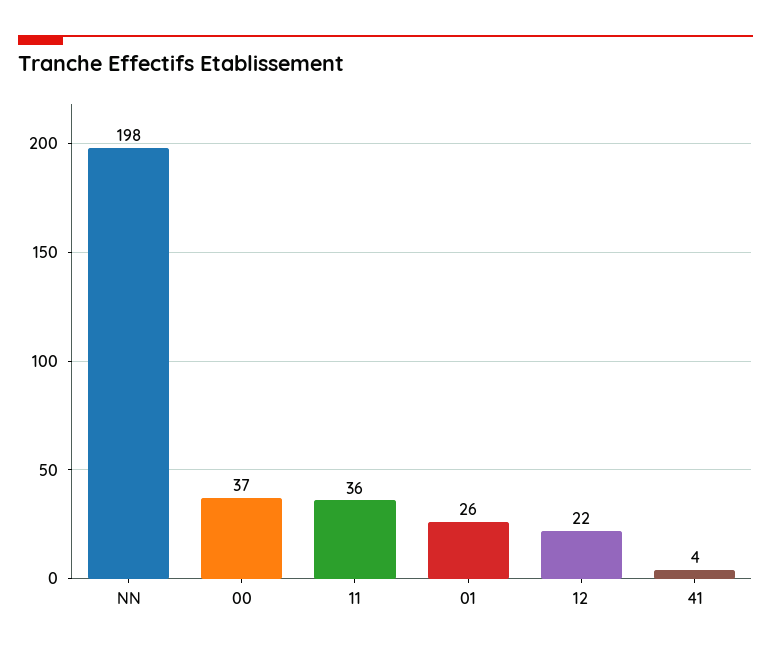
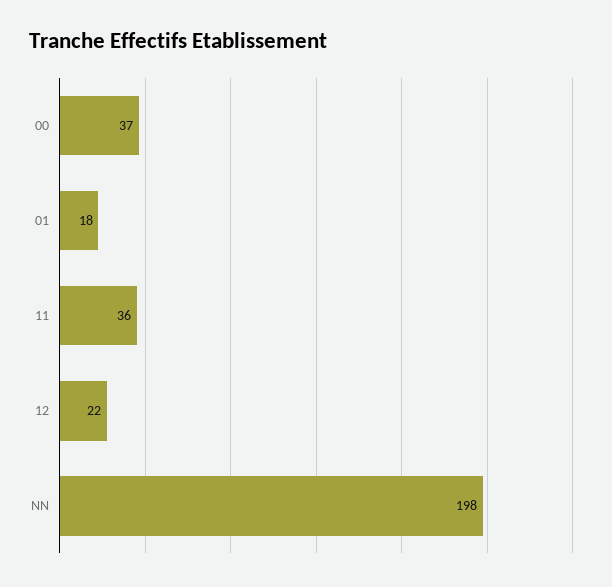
  {
    "NN": 198,
    "00": 37,
    "11": 36,
-   "01": 26,
+   "01": 18,
-   "12": 22,
+   "12": 22
-   "41": 4
  }

